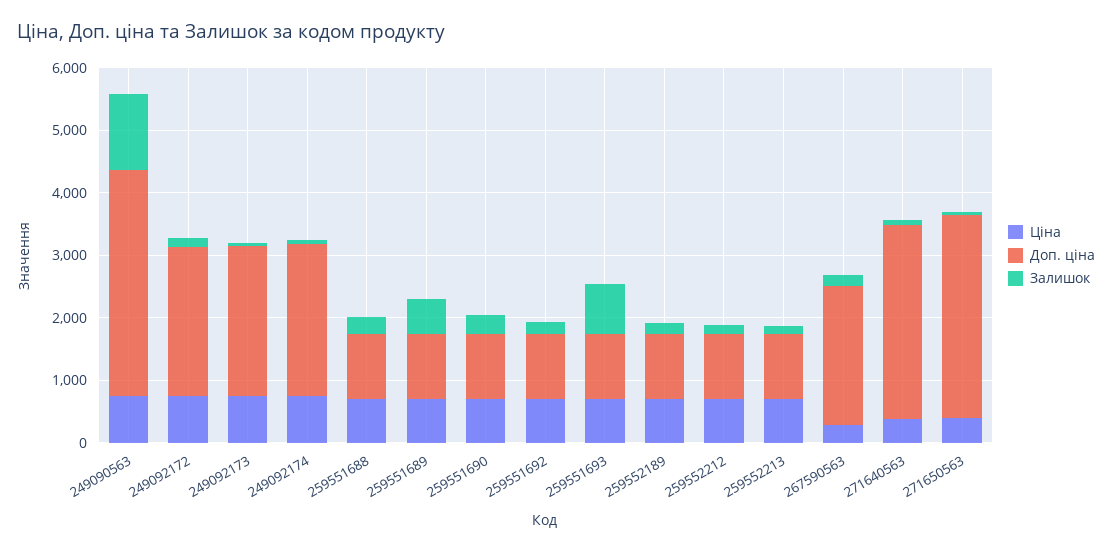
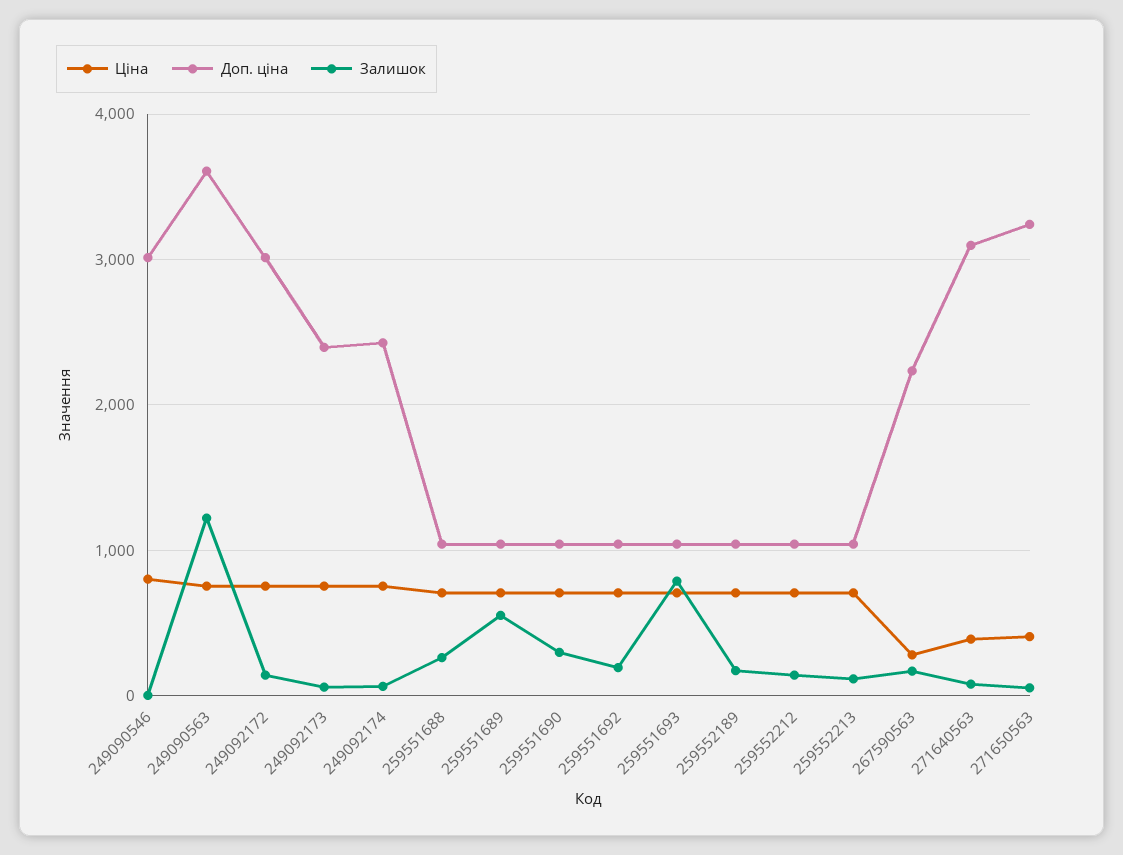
  {
    "Ціна": {
      "249090563": 800,
      "249092172": 800,
      "249092173": 800,
      "249092174": 800,
      "259551688": 700,
      "259551689": 700,
      "259551690": 700,
      "259551692": 700,
      "259551693": 700,
      "259552189": 700,
      "259552212": 700,
      "259552213": 700,
      "267590563": 300,
      "271640563": 400,
-     "271650563": 400
+     "271650563": 400,
+     "249090546": 800
    },
    "Доп. ціна": {
      "249090563": 3600,
-     "249092172": 2400,
+     "249092172": 3000,
      "249092173": 2400,
      "249092174": 2400,
      "259551688": 1000,
      "259551689": 1000,
      "259551690": 1000,
      "259551692": 1000,
      "259551693": 1000,
      "259552189": 1000,
      "259552212": 1000,
      "259552213": 1000,
      "267590563": 2200,
      "271640563": 3100,
-     "271650563": 3200
+     "271650563": 3200,
+     "249090546": 3000
    },
    "Залишок": {
      "249090563": 1200,
      "249092172": 100,
      "249092173": 100,
      "249092174": 100,
      "259551688": 300,
      "259551689": 600,
      "259551690": 300,
      "259551692": 200,
      "259551693": 800,
      "259552189": 200,
      "259552212": 100,
      "259552213": 100,
      "267590563": 200,
      "271640563": 100,
-     "271650563": 100
+     "271650563": 100,
+     "249090546": 0
    }
  }

